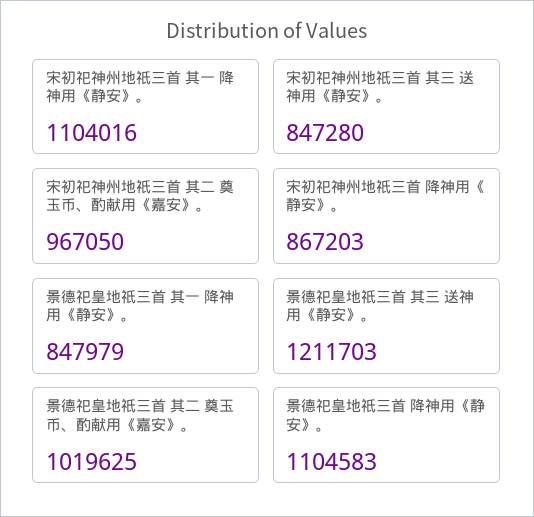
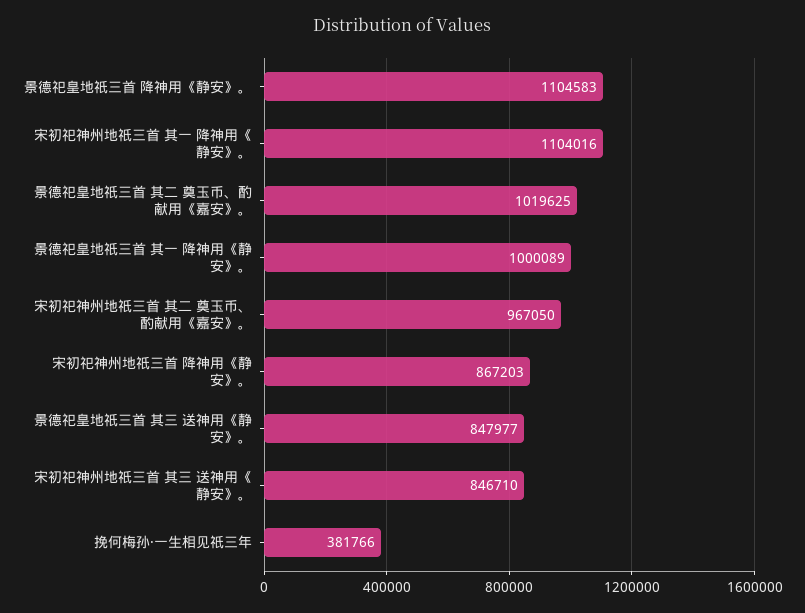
  {
    "宋初祀神州地祇三首 其一 降神用《静安》。": 1104016,
-   "宋初祀神州地祇三首 其三 送神用《静安》。": 847280,
+   "宋初祀神州地祇三首 其三 送神用《静安》。": 846710,
    "宋初祀神州地祇三首 其二 奠玉币、酌献用《嘉安》。": 967050,
    "宋初祀神州地祇三首 降神用《静安》。": 867203,
-   "景德祀皇地祇三首 其一 降神用《静安》。": 847979,
+   "景德祀皇地祇三首 其一 降神用《静安》。": 1000089,
-   "景德祀皇地祇三首 其三 送神用《静安》。": 1211703,
+   "景德祀皇地祇三首 其三 送神用《静安》。": 847977,
    "景德祀皇地祇三首 其二 奠玉币、酌献用《嘉安》。": 1019625,
-   "景德祀皇地祇三首 降神用《静安》。": 1104583
+   "景德祀皇地祇三首 降神用《静安》。": 1104583,
+   "挽何梅孙·一生相见祇三年": 381766
  }

